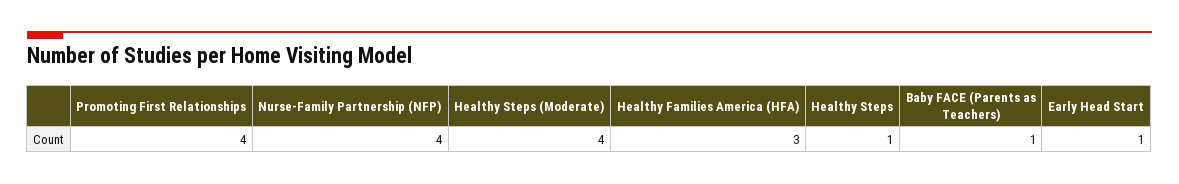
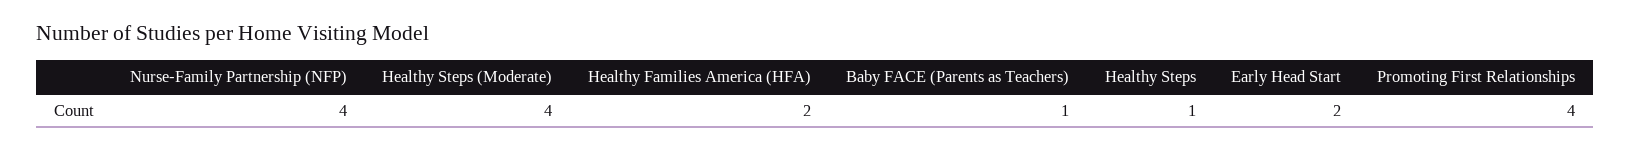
  {
    "Promoting First Relationships": 4,
    "Nurse-Family Partnership (NFP)": 4,
    "Healthy Steps (Moderate)": 4,
-   "Healthy Families America (HFA)": 3,
+   "Healthy Families America (HFA)": 2,
    "Healthy Steps": 1,
    "Baby FACE (Parents as Teachers)": 1,
-   "Early Head Start": 1
+   "Early Head Start": 2
  }

